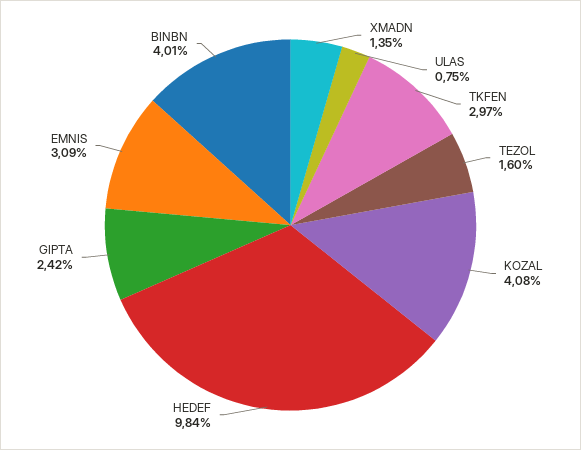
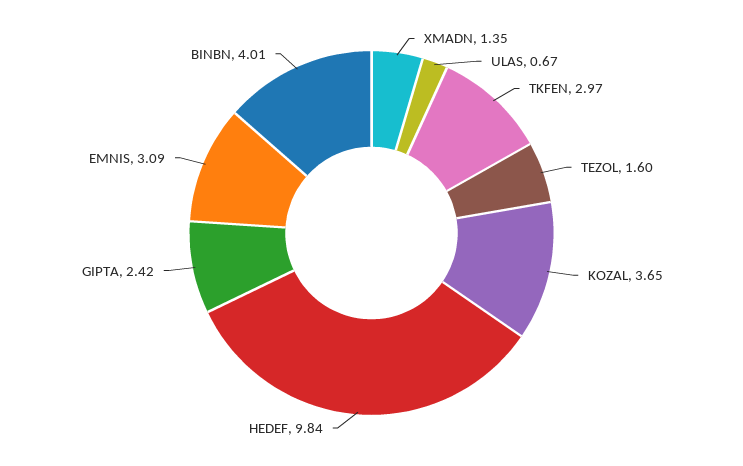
  {
    "XMADN": 1.35,
-   "ULAS": 0.75,
+   "ULAS": 0.67,
    "TKFEN": 2.97,
    "TEZOL": 1.6,
-   "KOZAL": 4.08,
+   "KOZAL": 3.65,
    "HEDEF": 9.84,
    "GIPTA": 2.42,
    "EMNIS": 3.09,
    "BINBN": 4.01
  }

